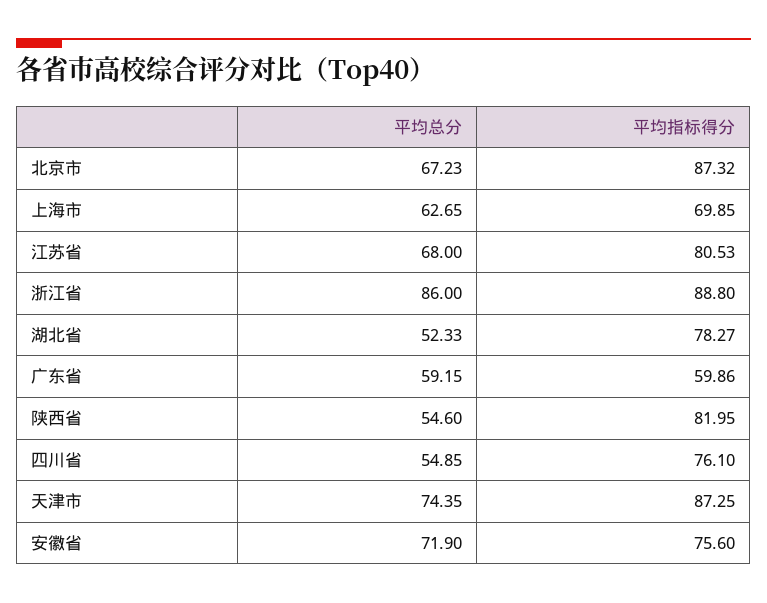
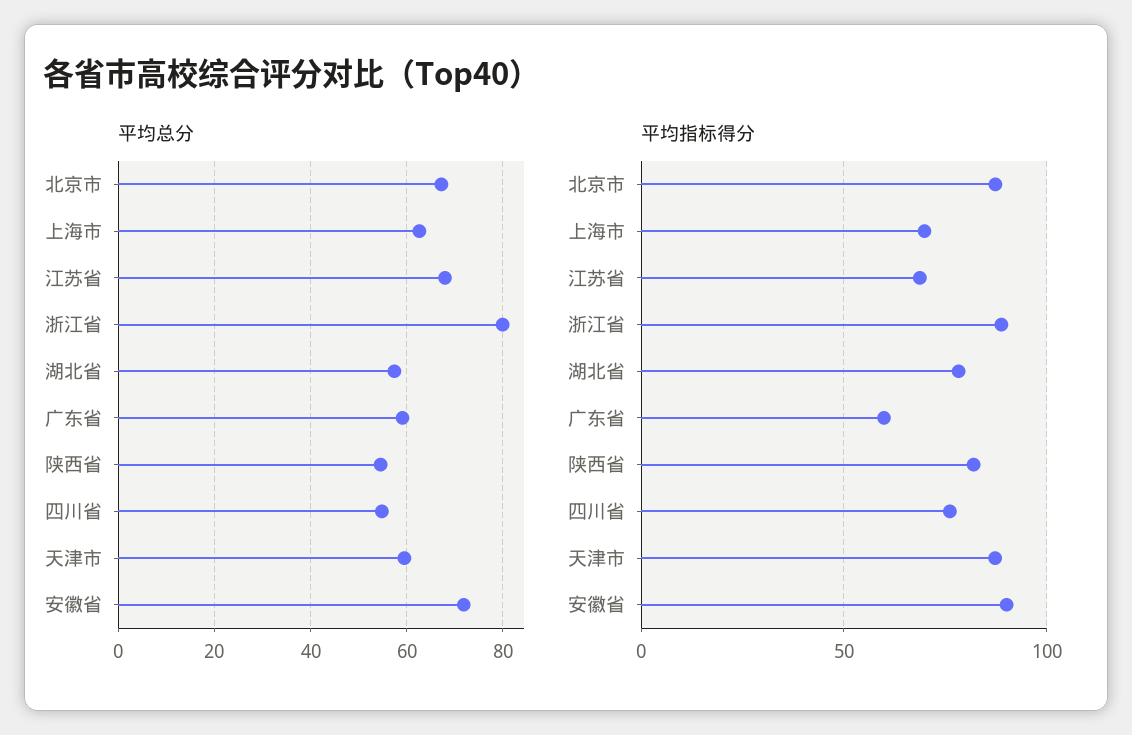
  {
    "平均总分": {
      "北京市": 67.23,
      "上海市": 62.65,
      "江苏省": 68,
-     "浙江省": 86,
+     "浙江省": 80,
-     "湖北省": 52.33,
+     "湖北省": 58,
      "广东省": 59.15,
      "陕西省": 54.6,
      "四川省": 54.85,
-     "天津市": 74.35,
+     "天津市": 60,
      "安徽省": 71.9
    },
    "平均指标得分": {
      "北京市": 87.32,
      "上海市": 69.85,
-     "江苏省": 80.53,
+     "江苏省": 70,
      "浙江省": 88.8,
      "湖北省": 78.27,
      "广东省": 59.86,
      "陕西省": 81.95,
      "四川省": 76.1,
      "天津市": 87.25,
-     "安徽省": 75.6
+     "安徽省": 90
    }
  }

